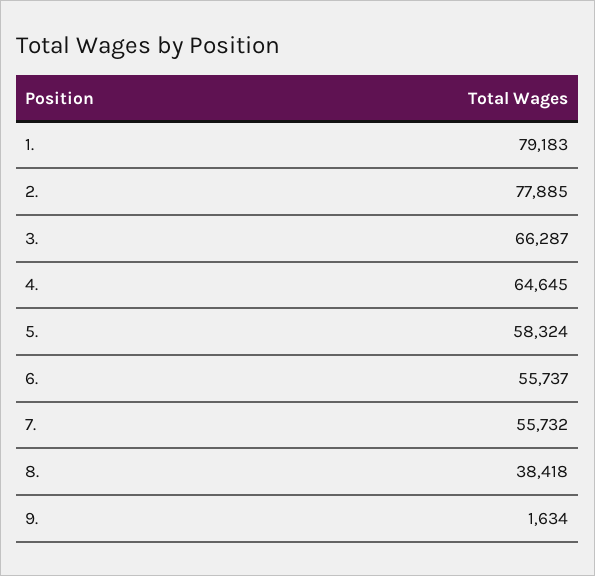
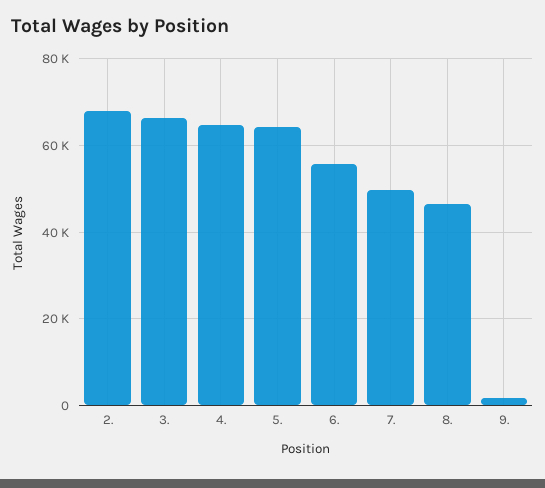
  {
-   "1.": 79183,
-   "2.": 77885,
+   "2.": 68000,
    "3.": 66287,
    "4.": 64645,
-   "5.": 58324,
+   "5.": 64000,
    "6.": 55737,
-   "7.": 55732,
+   "7.": 50000,
-   "8.": 38418,
+   "8.": 46000,
    "9.": 1634
  }

